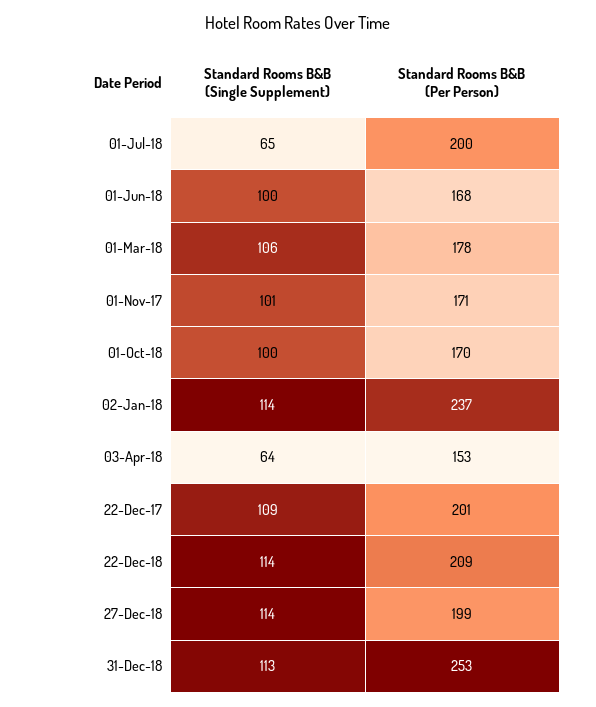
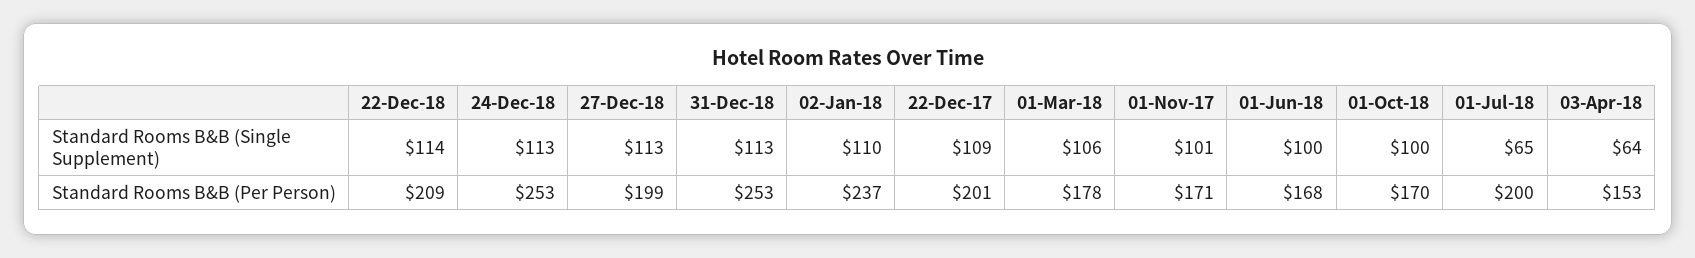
  {
    "Standard Rooms B&B (Single Supplement)": {
      "01-Jul-18": 65,
      "01-Jun-18": 100,
      "01-Mar-18": 106,
      "01-Nov-17": 101,
      "01-Oct-18": 100,
-     "02-Jan-18": 114,
+     "02-Jan-18": 110,
      "03-Apr-18": 64,
      "22-Dec-17": 109,
      "22-Dec-18": 114,
-     "27-Dec-18": 114,
+     "27-Dec-18": 113,
-     "31-Dec-18": 113
+     "31-Dec-18": 113,
+     "24-Dec-18": 113
    },
    "Standard Rooms B&B (Per Person)": {
      "01-Jul-18": 200,
      "01-Jun-18": 168,
      "01-Mar-18": 178,
      "01-Nov-17": 171,
      "01-Oct-18": 170,
      "02-Jan-18": 237,
      "03-Apr-18": 153,
      "22-Dec-17": 201,
      "22-Dec-18": 209,
      "27-Dec-18": 199,
-     "31-Dec-18": 253
+     "31-Dec-18": 253,
+     "24-Dec-18": 253
    }
  }

